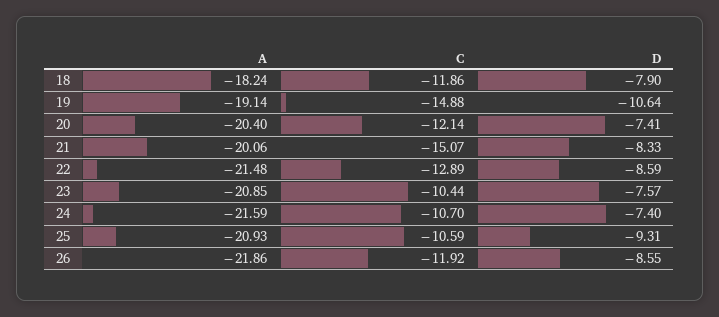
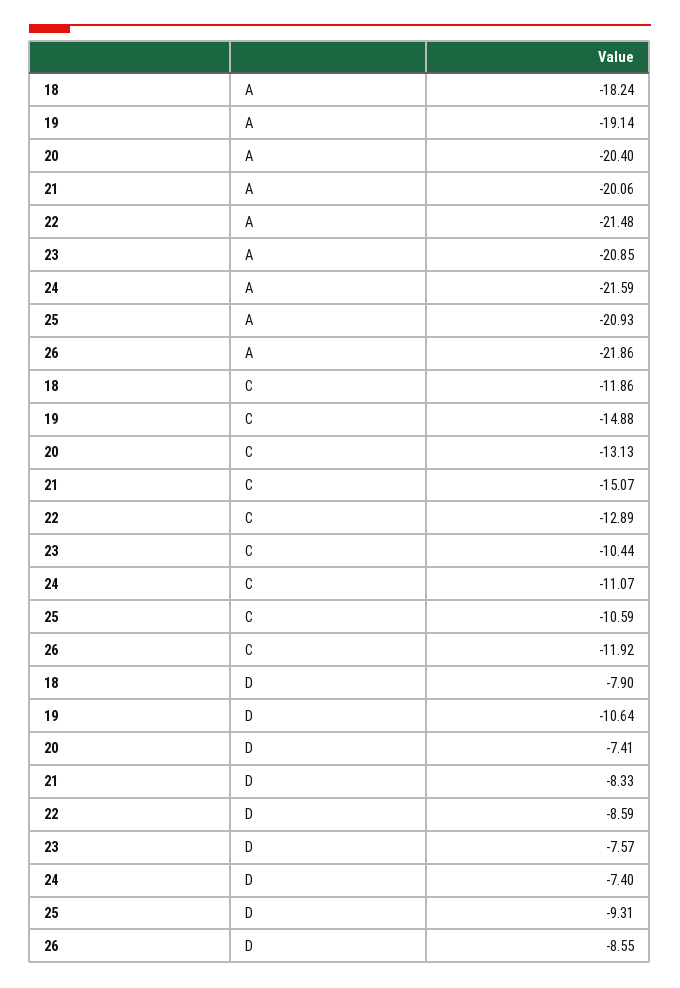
  {
    "A": {
      "18": -18.24,
      "19": -19.14,
      "20": -20.4,
      "21": -20.06,
      "22": -21.48,
      "23": -20.85,
      "24": -21.59,
      "25": -20.93,
      "26": -21.86
    },
    "C": {
      "18": -11.86,
      "19": -14.88,
-     "20": -12.14,
+     "20": -13.13,
      "21": -15.07,
      "22": -12.89,
      "23": -10.44,
-     "24": -10.7,
+     "24": -11.07,
      "25": -10.59,
      "26": -11.92
    },
    "D": {
      "18": -7.9,
      "19": -10.64,
      "20": -7.41,
      "21": -8.33,
      "22": -8.59,
      "23": -7.57,
      "24": -7.4,
      "25": -9.31,
      "26": -8.55
    }
  }

